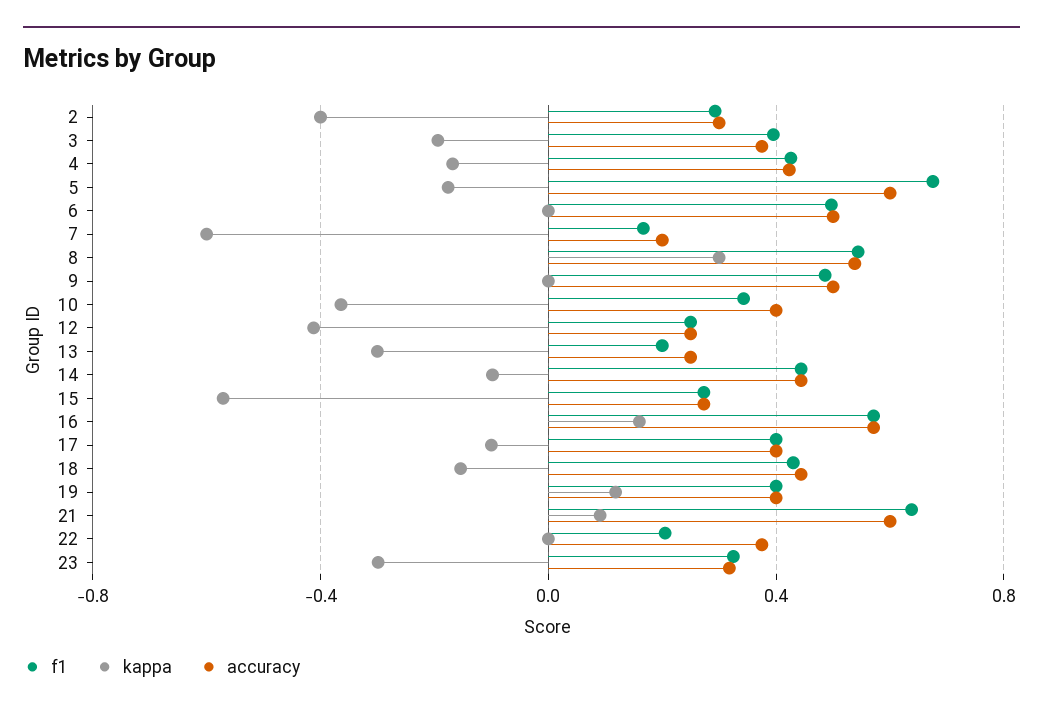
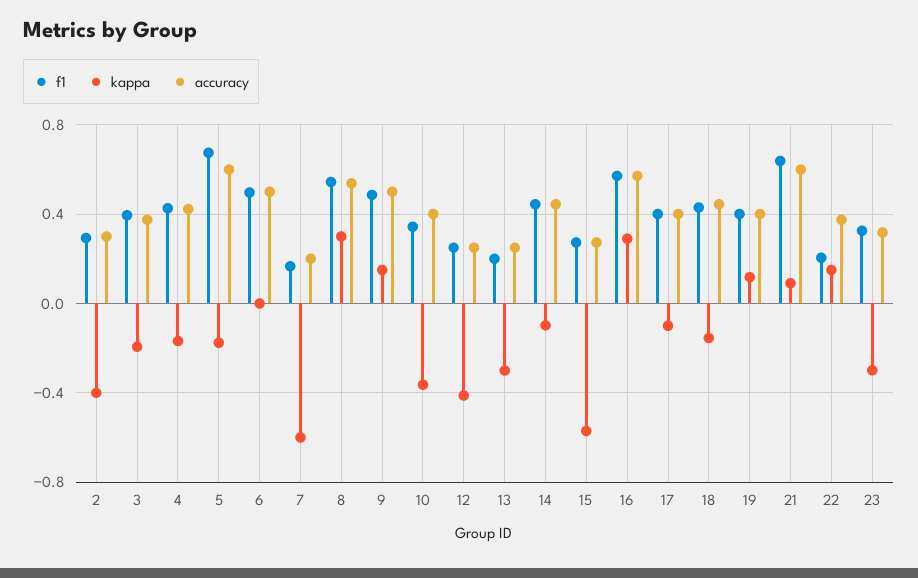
  {
    "f1": {
      "2": 0.3,
      "3": 0.4,
      "4": 0.45,
      "5": 0.7,
      "6": 0.5,
      "7": 0.15,
      "8": 0.55,
      "9": 0.5,
      "10": 0.35,
      "12": 0.25,
      "13": 0.2,
      "14": 0.45,
      "15": 0.25,
      "16": 0.55,
      "17": 0.4,
      "18": 0.45,
      "19": 0.4,
      "21": 0.65,
      "22": 0.2,
      "23": 0.35
    },
    "kappa": {
      "2": -0.4,
      "3": -0.2,
      "4": -0.15,
      "5": -0.2,
      "6": 0,
      "7": -0.6,
      "8": 0.3,
-     "9": 0,
+     "9": 0.15,
      "10": -0.35,
      "12": -0.4,
      "13": -0.3,
      "14": -0.1,
      "15": -0.55,
-     "16": 0.15,
+     "16": 0.3,
      "17": -0.1,
      "18": -0.15,
      "19": 0.1,
      "21": 0.1,
-     "22": 0,
+     "22": 0.15,
      "23": -0.3
    },
    "accuracy": {
      "2": 0.3,
      "3": 0.4,
      "4": 0.4,
      "5": 0.6,
      "6": 0.5,
      "7": 0.2,
      "8": 0.55,
      "9": 0.5,
      "10": 0.4,
      "12": 0.25,
      "13": 0.25,
      "14": 0.45,
      "15": 0.25,
      "16": 0.55,
      "17": 0.4,
      "18": 0.45,
      "19": 0.4,
      "21": 0.6,
      "22": 0.4,
      "23": 0.3
    }
  }

